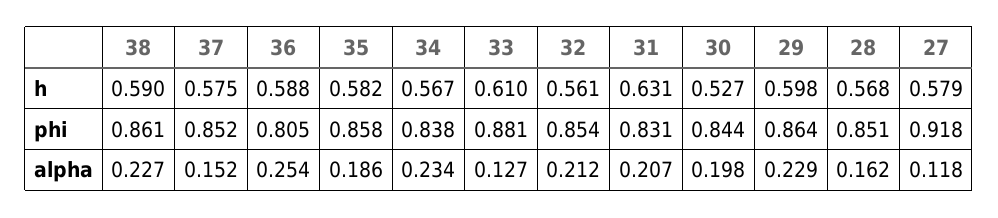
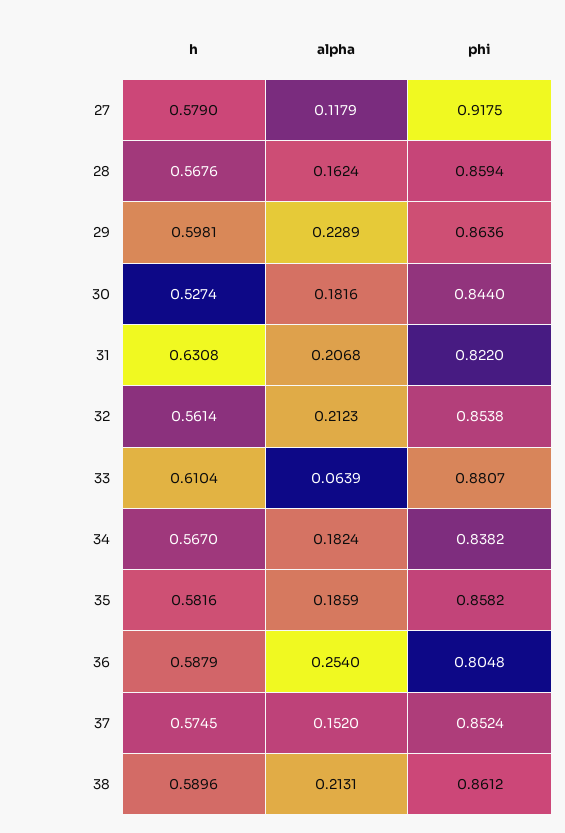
  {
    "38": {
      "h": 0.5896,
      "phi": 0.8612,
-     "alpha": 0.227
+     "alpha": 0.2131
    },
    "37": {
      "h": 0.5745,
      "phi": 0.8524,
      "alpha": 0.152
    },
    "36": {
      "h": 0.5879,
      "phi": 0.8048,
      "alpha": 0.254
    },
    "35": {
      "h": 0.5816,
      "phi": 0.8582,
      "alpha": 0.1859
    },
    "34": {
      "h": 0.567,
      "phi": 0.8382,
-     "alpha": 0.234
+     "alpha": 0.1824
    },
    "33": {
      "h": 0.6104,
      "phi": 0.8807,
-     "alpha": 0.127
+     "alpha": 0.0639
    },
    "32": {
      "h": 0.5614,
      "phi": 0.8538,
      "alpha": 0.2123
    },
    "31": {
      "h": 0.6308,
-     "phi": 0.831,
+     "phi": 0.822,
      "alpha": 0.2068
    },
    "30": {
      "h": 0.5274,
      "phi": 0.844,
-     "alpha": 0.198
+     "alpha": 0.1816
    },
    "29": {
      "h": 0.5981,
      "phi": 0.8636,
      "alpha": 0.2289
    },
    "28": {
      "h": 0.5676,
-     "phi": 0.851,
+     "phi": 0.8594,
      "alpha": 0.1624
    },
    "27": {
      "h": 0.579,
      "phi": 0.9175,
      "alpha": 0.1179
    }
  }

